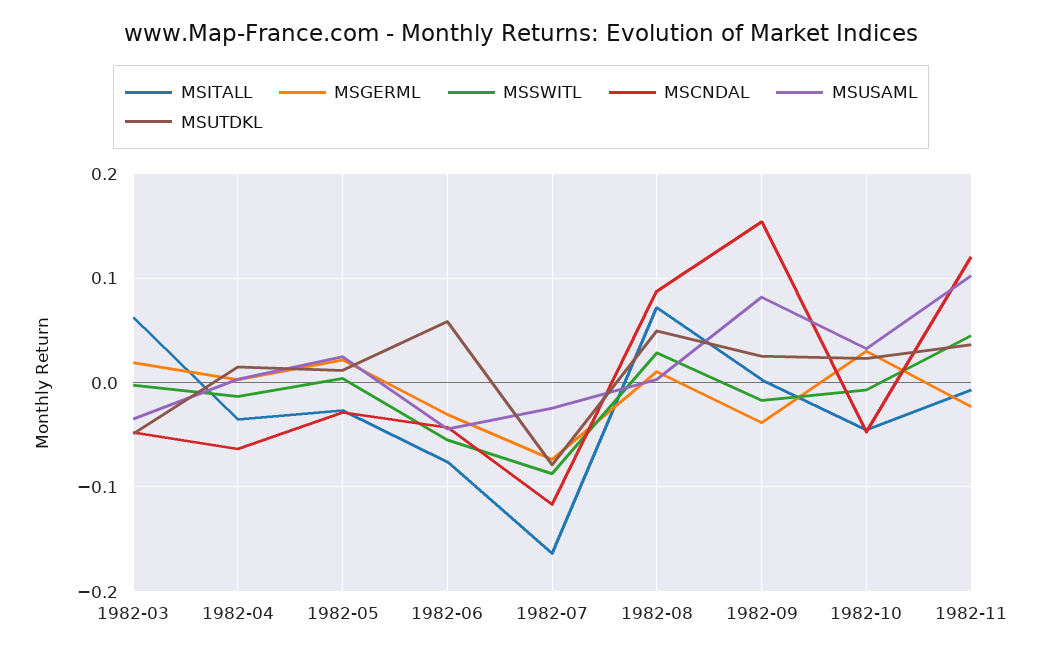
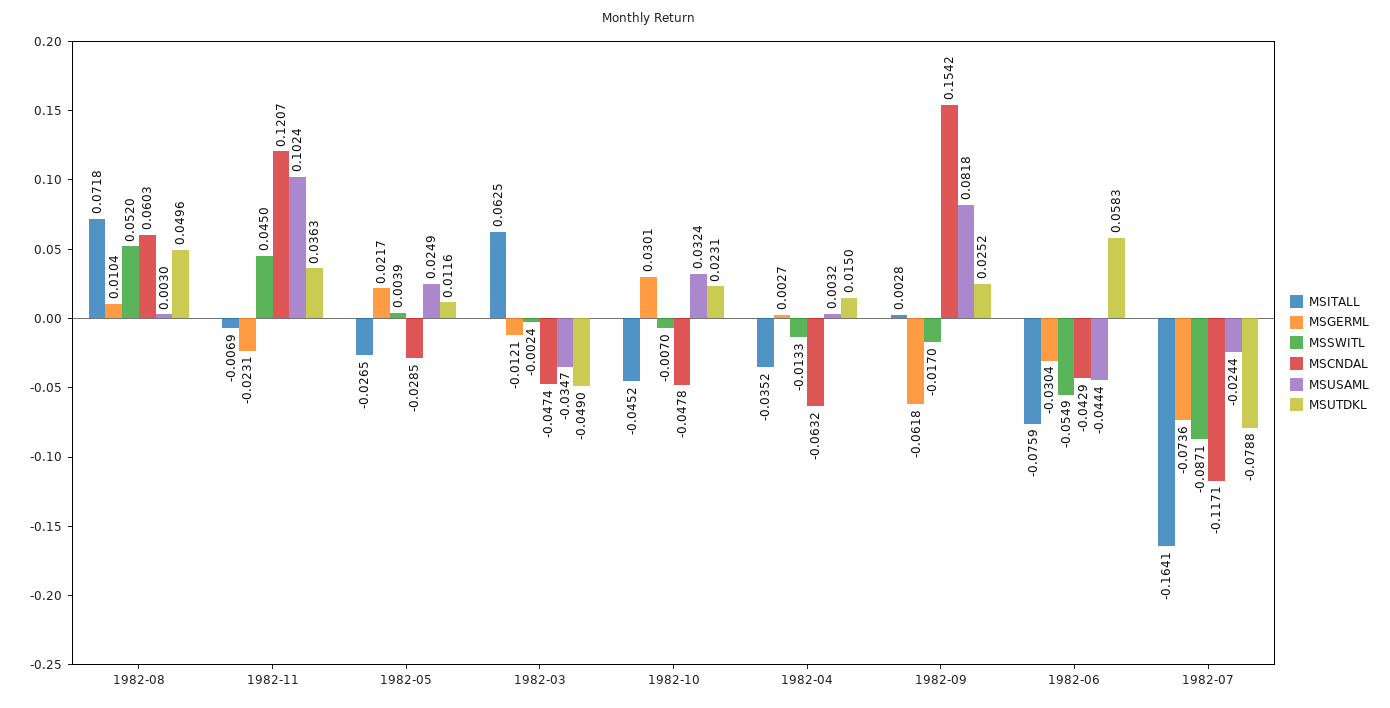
  {
    "MSITALL": {
      "1982-03": 0.0625,
      "1982-04": -0.0352,
      "1982-05": -0.0265,
      "1982-06": -0.0759,
      "1982-07": -0.1641,
      "1982-08": 0.0718,
      "1982-09": 0.0028,
      "1982-10": -0.0452,
      "1982-11": -0.0069
    },
    "MSGERML": {
-     "1982-03": 0.02,
+     "1982-03": -0.0121,
      "1982-04": 0.0027,
      "1982-05": 0.0217,
      "1982-06": -0.0304,
      "1982-07": -0.0736,
      "1982-08": 0.0104,
-     "1982-09": -0.04,
+     "1982-09": -0.0618,
      "1982-10": 0.0301,
      "1982-11": -0.0231
    },
    "MSSWITL": {
      "1982-03": -0.0024,
      "1982-04": -0.0133,
      "1982-05": 0.0039,
      "1982-06": -0.0549,
      "1982-07": -0.0871,
-     "1982-08": 0.03,
+     "1982-08": 0.052,
      "1982-09": -0.017,
      "1982-10": -0.007,
      "1982-11": 0.045
    },
    "MSCNDAL": {
      "1982-03": -0.0474,
      "1982-04": -0.0632,
      "1982-05": -0.0285,
      "1982-06": -0.0429,
      "1982-07": -0.1171,
-     "1982-08": 0.09,
+     "1982-08": 0.0603,
      "1982-09": 0.1542,
      "1982-10": -0.0478,
      "1982-11": 0.1207
    },
    "MSUSAML": {
      "1982-03": -0.0347,
      "1982-04": 0.0032,
      "1982-05": 0.0249,
      "1982-06": -0.0444,
      "1982-07": -0.0244,
      "1982-08": 0.003,
      "1982-09": 0.0818,
      "1982-10": 0.0324,
      "1982-11": 0.1024
    },
    "MSUTDKL": {
      "1982-03": -0.049,
      "1982-04": 0.015,
      "1982-05": 0.0116,
      "1982-06": 0.0583,
      "1982-07": -0.0788,
      "1982-08": 0.0496,
      "1982-09": 0.0252,
      "1982-10": 0.0231,
      "1982-11": 0.0363
    }
  }

